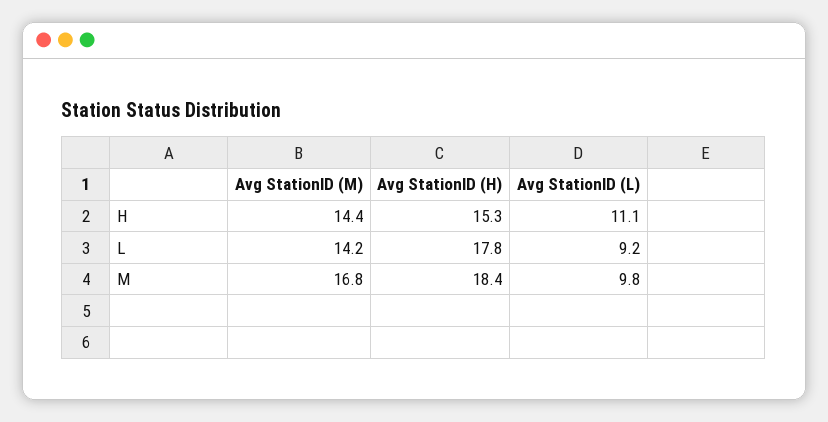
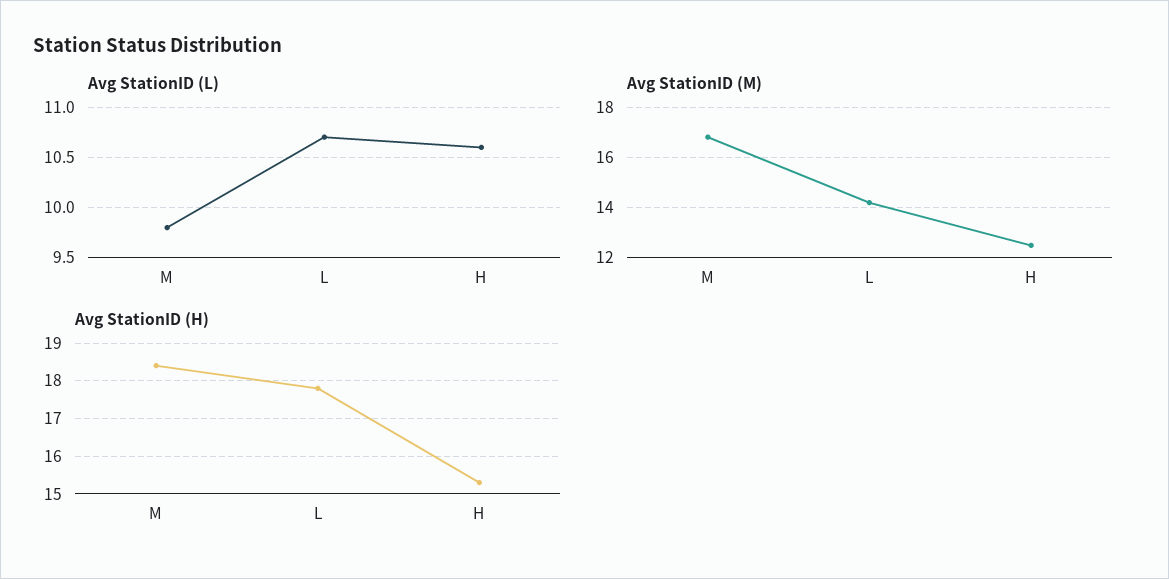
  {
    "Avg StationID (M)": {
-     "H": 14.4,
+     "H": 12.5,
      "L": 14.2,
      "M": 16.8
    },
    "Avg StationID (H)": {
      "H": 15.3,
      "L": 17.8,
      "M": 18.4
    },
    "Avg StationID (L)": {
-     "H": 11.1,
+     "H": 10.6,
-     "L": 9.2,
+     "L": 10.7,
      "M": 9.8
    }
  }

